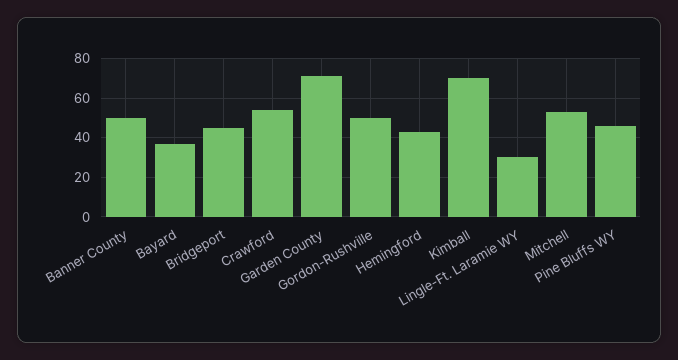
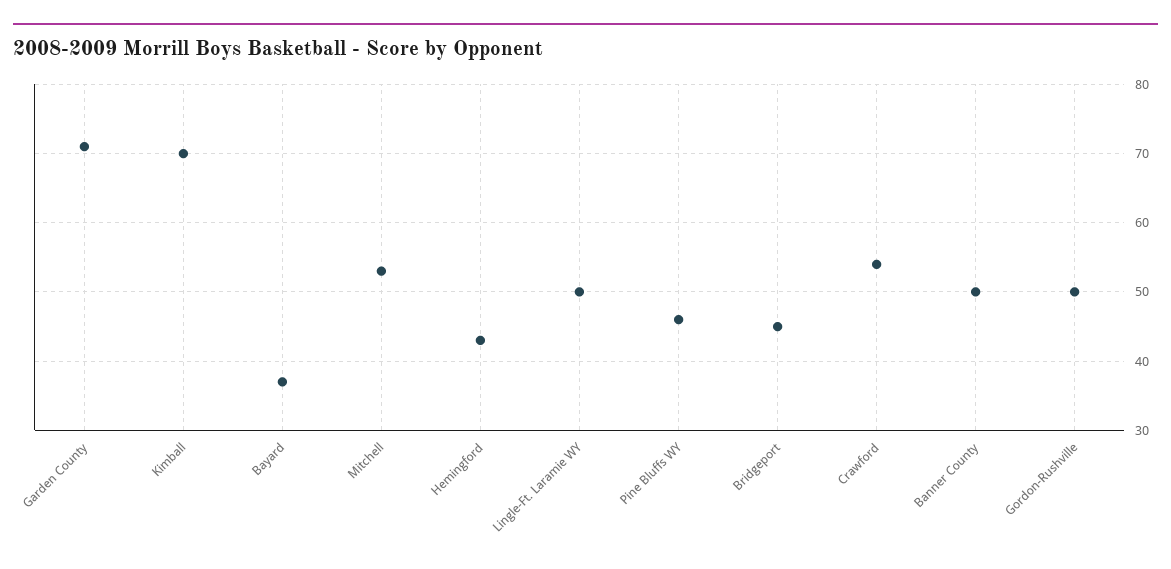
  {
    "Banner County": 50,
    "Bayard": 37,
    "Bridgeport": 45,
    "Crawford": 54,
    "Garden County": 71,
    "Gordon-Rushville": 50,
    "Hemingford": 43,
    "Kimball": 70,
-   "Lingle-Ft. Laramie WY": 30,
+   "Lingle-Ft. Laramie WY": 50,
    "Mitchell": 53,
    "Pine Bluffs WY": 46
  }

